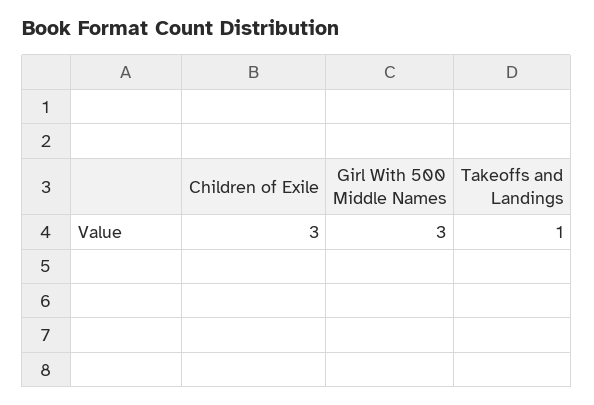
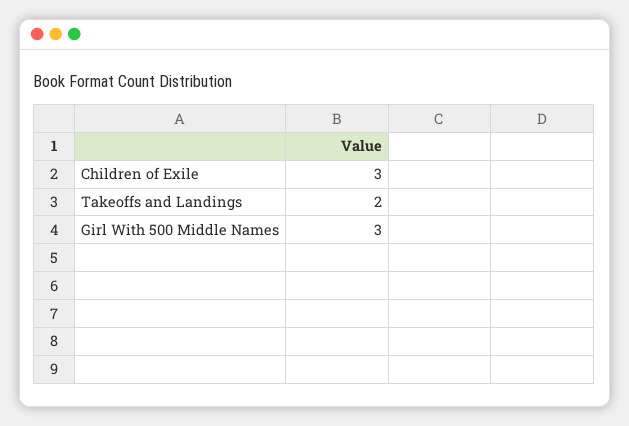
  {
    "Children of Exile": 3,
    "Girl With 500 Middle Names": 3,
-   "Takeoffs and Landings": 1
+   "Takeoffs and Landings": 2
  }

